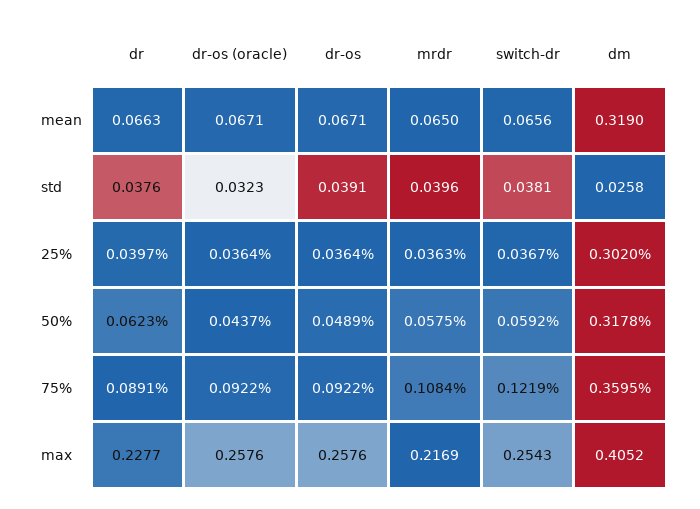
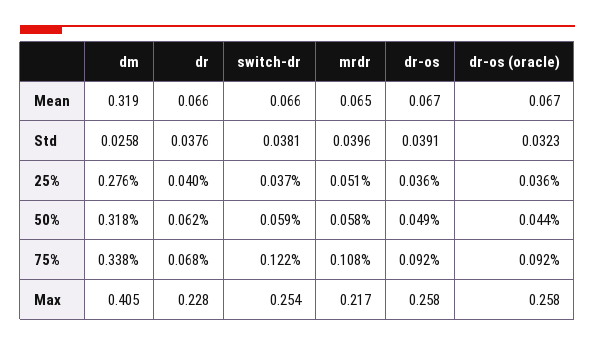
  {
    "dr": {
      "mean": 0.0663,
      "std": 0.0376,
      "25%": 0.0397,
      "50%": 0.0623,
-     "75%": 0.0891,
+     "75%": 0.068,
      "max": 0.2277
    },
    "dr-os (oracle)": {
      "mean": 0.0671,
      "std": 0.0323,
      "25%": 0.0364,
      "50%": 0.0437,
      "75%": 0.0922,
      "max": 0.2576
    },
    "dr-os": {
      "mean": 0.0671,
      "std": 0.0391,
      "25%": 0.0364,
      "50%": 0.0489,
      "75%": 0.0922,
      "max": 0.2576
    },
    "mrdr": {
      "mean": 0.065,
      "std": 0.0396,
-     "25%": 0.0363,
+     "25%": 0.051,
      "50%": 0.0575,
      "75%": 0.1084,
      "max": 0.2169
    },
    "switch-dr": {
      "mean": 0.0656,
      "std": 0.0381,
      "25%": 0.0367,
      "50%": 0.0592,
      "75%": 0.1219,
      "max": 0.2543
    },
    "dm": {
      "mean": 0.319,
      "std": 0.0258,
-     "25%": 0.302,
+     "25%": 0.276,
      "50%": 0.3178,
-     "75%": 0.3595,
+     "75%": 0.338,
      "max": 0.4052
    }
  }

